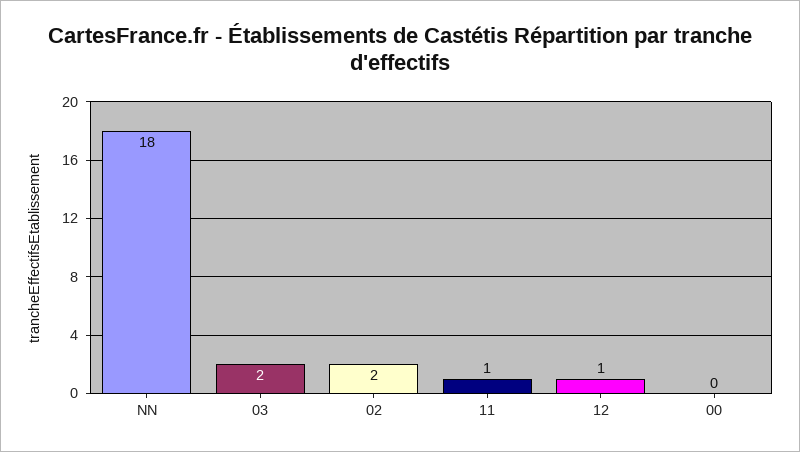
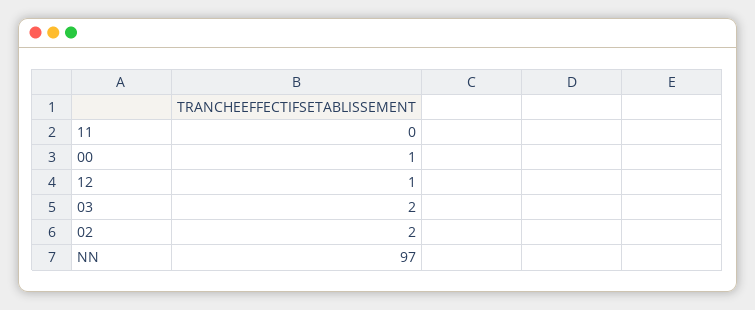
  {
-   "NN": 18,
+   "NN": 97,
    "03": 2,
    "02": 2,
-   "11": 1,
+   "11": 0,
    "12": 1,
-   "00": 0
+   "00": 1
  }

